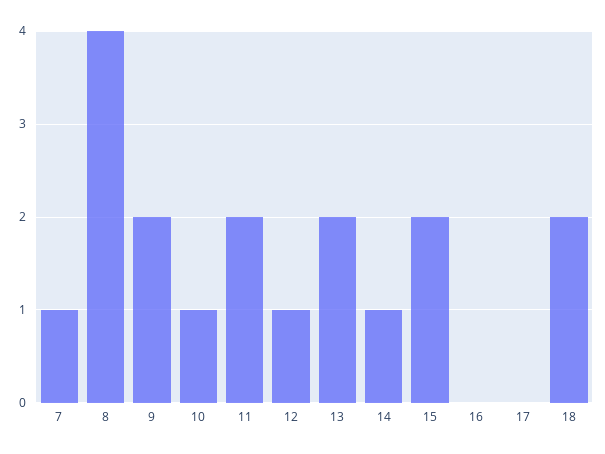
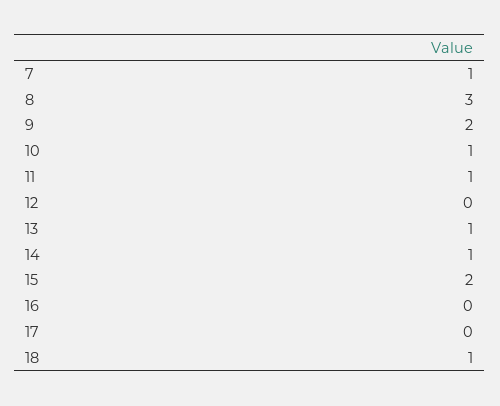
  {
    "7": 1,
-   "8": 4,
+   "8": 3,
    "9": 2,
    "10": 1,
-   "11": 2,
+   "11": 1,
-   "12": 1,
+   "12": 0,
-   "13": 2,
+   "13": 1,
    "14": 1,
    "15": 2,
    "16": 0,
    "17": 0,
-   "18": 2
+   "18": 1
  }

